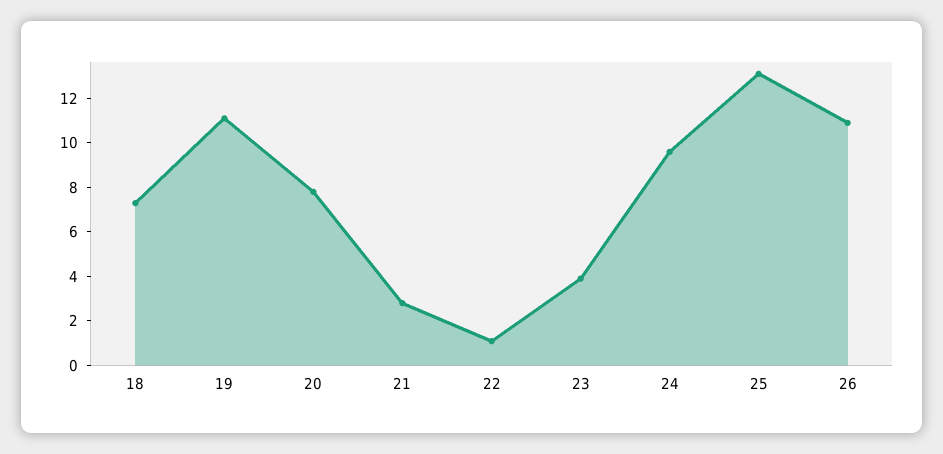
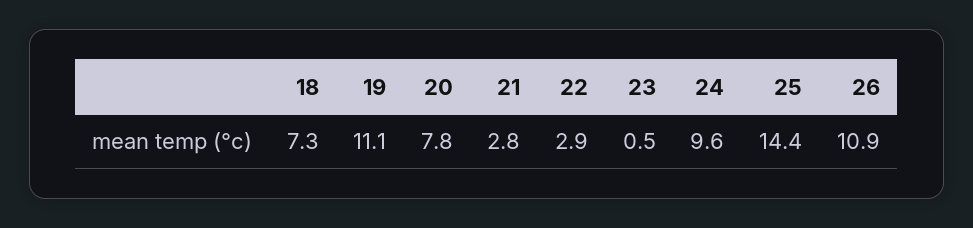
  {
    "18": 7.3,
    "19": 11.1,
    "20": 7.8,
    "21": 2.8,
-   "22": 1,
+   "22": 2.9,
-   "23": 4,
+   "23": 0.5,
    "24": 9.6,
-   "25": 13,
+   "25": 14.4,
    "26": 10.9
  }

